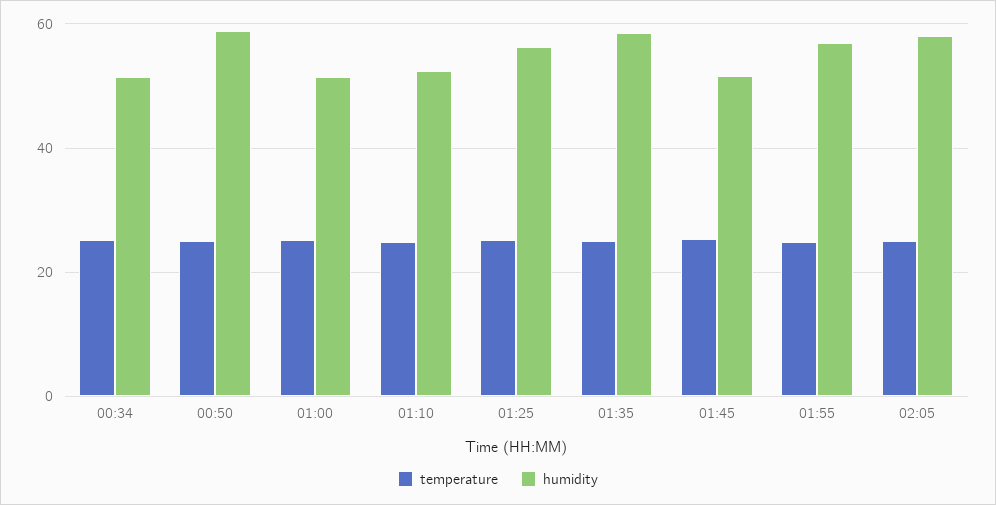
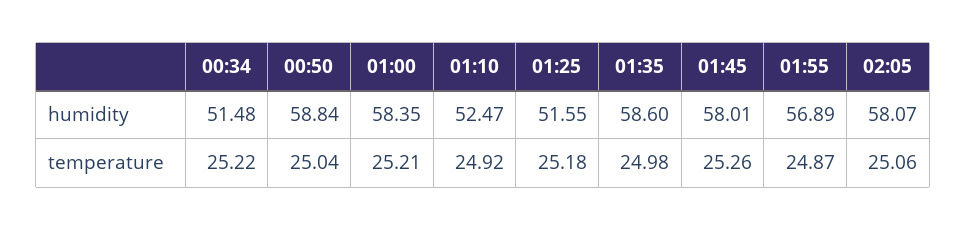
  {
    "temperature": {
      "00:34": 25.22,
      "00:50": 25.04,
      "01:00": 25.21,
      "01:10": 24.92,
      "01:25": 25.18,
      "01:35": 24.98,
      "01:45": 25.26,
      "01:55": 24.87,
      "02:05": 25.06
    },
    "humidity": {
      "00:34": 51.48,
      "00:50": 58.84,
-     "01:00": 52,
+     "01:00": 58.35,
      "01:10": 52.47,
-     "01:25": 56,
+     "01:25": 51.55,
      "01:35": 58.6,
-     "01:45": 52,
+     "01:45": 58.01,
      "01:55": 56.89,
      "02:05": 58.07
    }
  }

